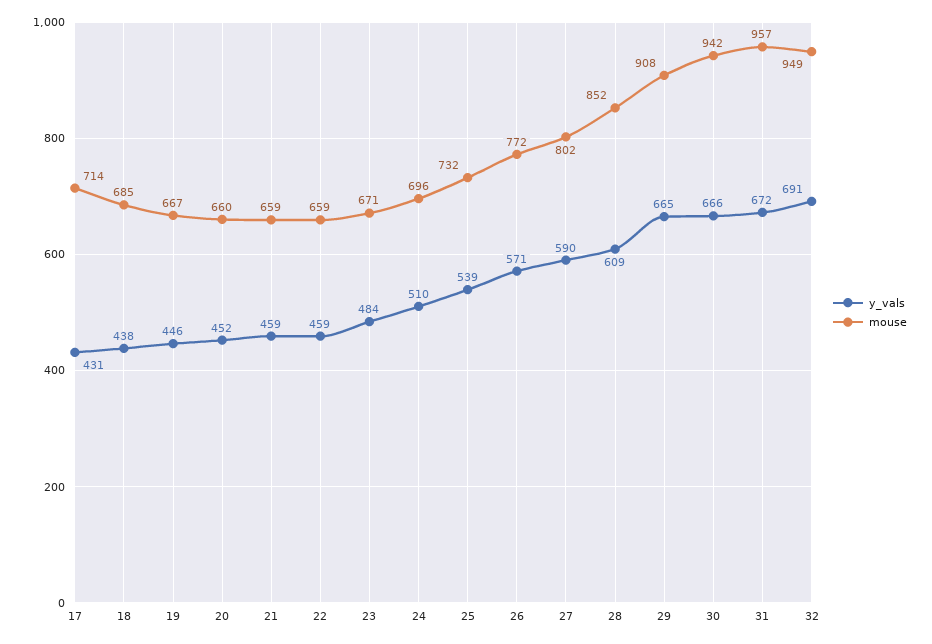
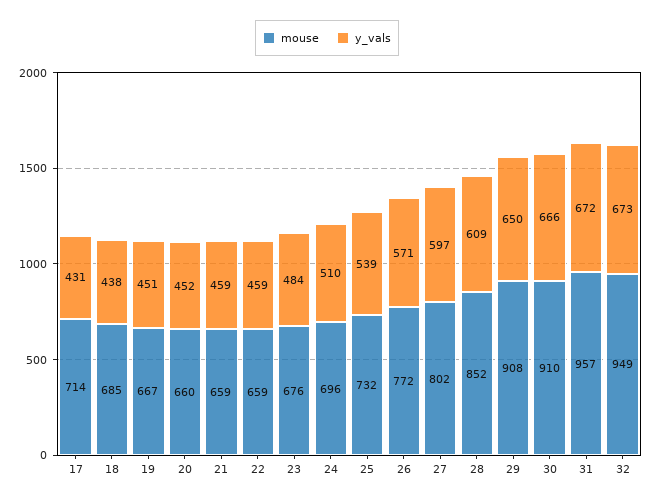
  {
    "y_vals": {
      "17": 431,
      "18": 438,
-     "19": 446,
+     "19": 451,
      "20": 452,
      "21": 459,
      "22": 459,
      "23": 484,
      "24": 510,
      "25": 539,
      "26": 571,
-     "27": 590,
+     "27": 597,
      "28": 609,
-     "29": 665,
+     "29": 650,
      "30": 666,
      "31": 672,
-     "32": 691
+     "32": 673
    },
    "mouse": {
      "17": 714,
      "18": 685,
      "19": 667,
      "20": 660,
      "21": 659,
      "22": 659,
-     "23": 671,
+     "23": 676,
      "24": 696,
      "25": 732,
      "26": 772,
      "27": 802,
      "28": 852,
      "29": 908,
-     "30": 942,
+     "30": 910,
      "31": 957,
      "32": 949
    }
  }

